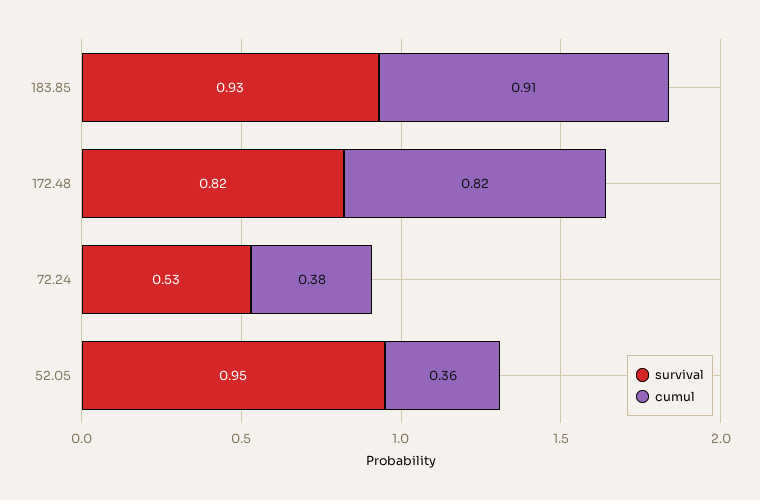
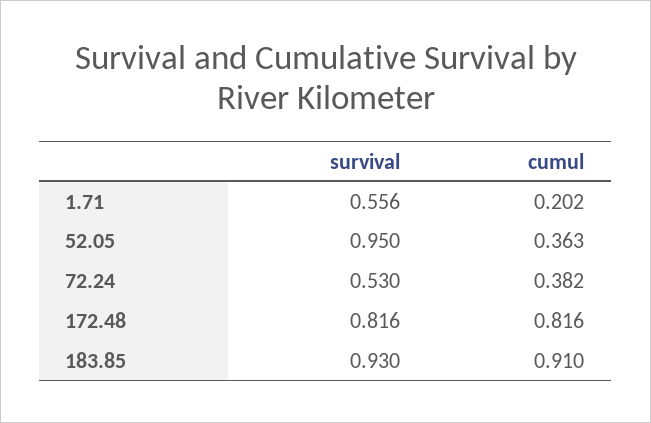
  {
    "survival": {
      "183.85": 0.93,
      "172.48": 0.816,
      "72.24": 0.53,
-     "52.05": 0.95
+     "52.05": 0.95,
+     "1.71": 0.556
    },
    "cumul": {
      "183.85": 0.91,
      "172.48": 0.816,
      "72.24": 0.382,
-     "52.05": 0.363
+     "52.05": 0.363,
+     "1.71": 0.202
    }
  }

